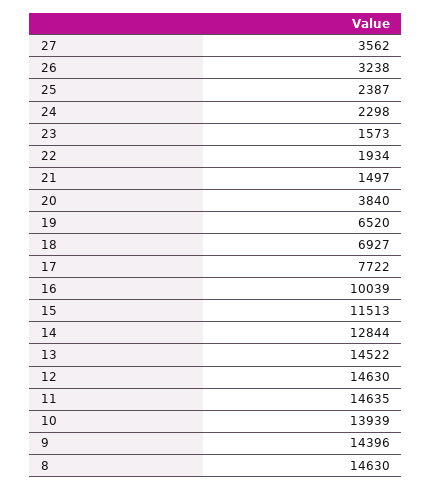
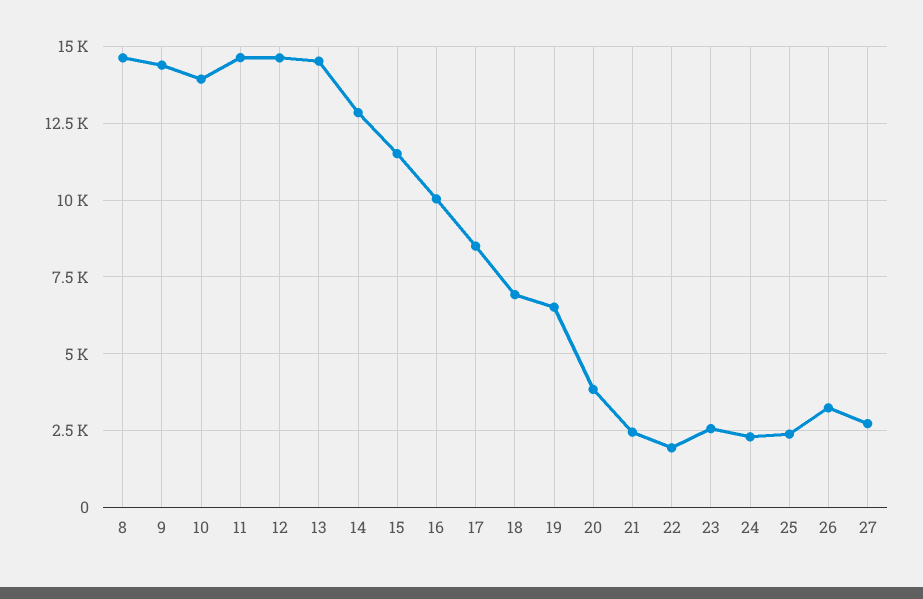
  {
-   "27": 3562,
+   "27": 2750,
    "26": 3238,
    "25": 2387,
    "24": 2298,
-   "23": 1573,
+   "23": 2500,
    "22": 1934,
-   "21": 1497,
+   "21": 2500,
    "20": 3840,
    "19": 6520,
    "18": 6927,
-   "17": 7722,
+   "17": 8500,
    "16": 10039,
    "15": 11513,
    "14": 12844,
    "13": 14522,
    "12": 14630,
    "11": 14635,
    "10": 13939,
    "9": 14396,
    "8": 14630
  }

